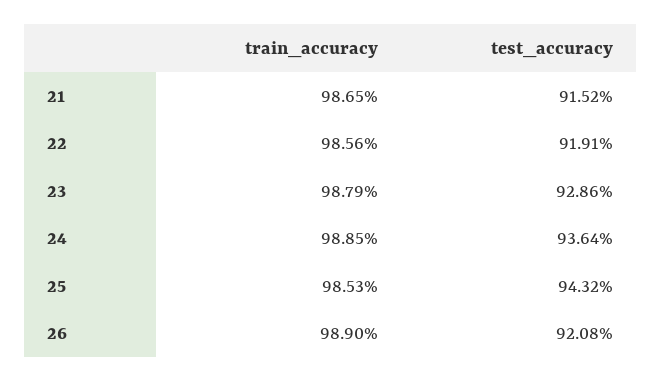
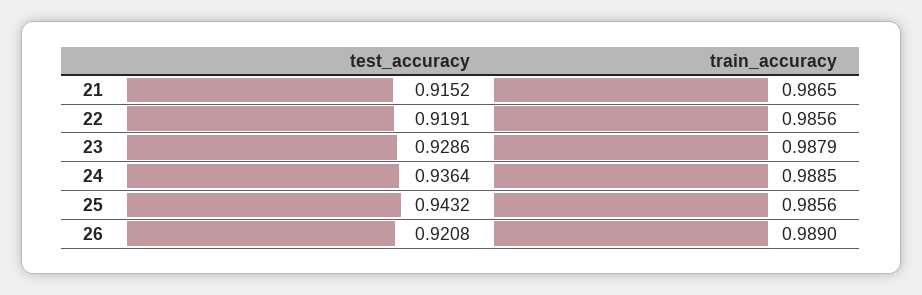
  {
    "train_accuracy": {
      "21": 0.9865,
      "22": 0.9856,
      "23": 0.9879,
      "24": 0.9885,
-     "25": 0.9853,
+     "25": 0.9856,
      "26": 0.989
    },
    "test_accuracy": {
      "21": 0.9152,
      "22": 0.9191,
      "23": 0.9286,
      "24": 0.9364,
      "25": 0.9432,
      "26": 0.9208
    }
  }

